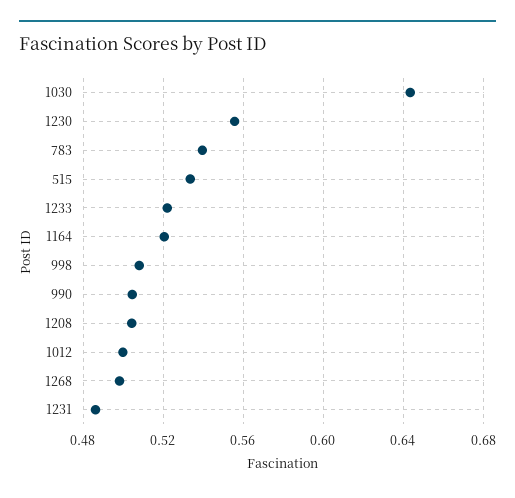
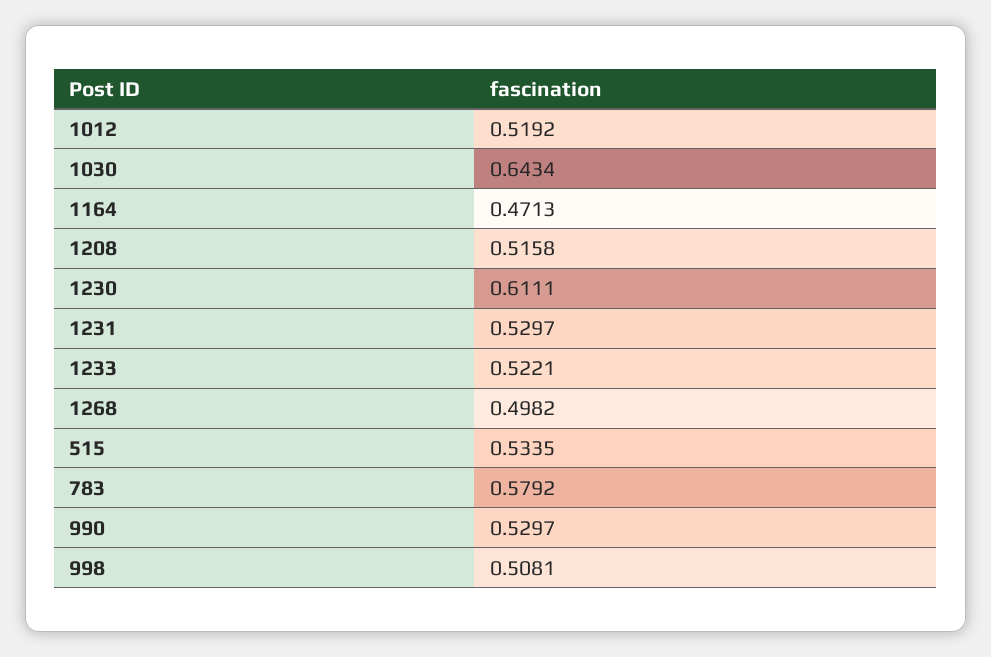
  {
    "1030": 0.6434,
-   "1230": 0.555,
+   "1230": 0.6111,
-   "783": 0.54,
+   "783": 0.5792,
    "515": 0.5335,
    "1233": 0.5221,
-   "1164": 0.52,
+   "1164": 0.4713,
    "998": 0.5081,
-   "990": 0.505,
+   "990": 0.5297,
-   "1208": 0.505,
+   "1208": 0.5158,
-   "1012": 0.5,
+   "1012": 0.5192,
    "1268": 0.4982,
-   "1231": 0.485
+   "1231": 0.5297
  }

